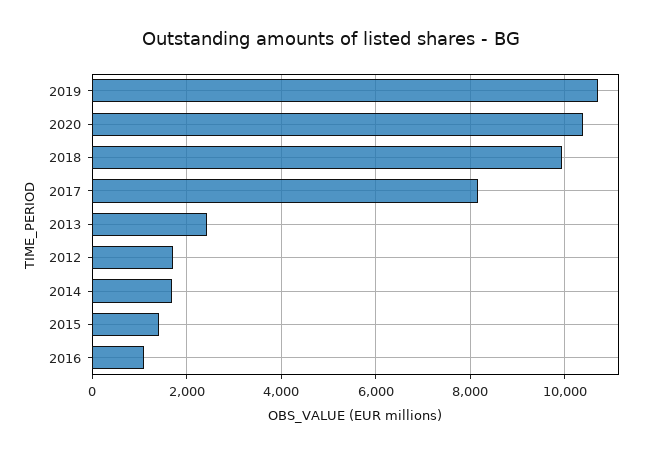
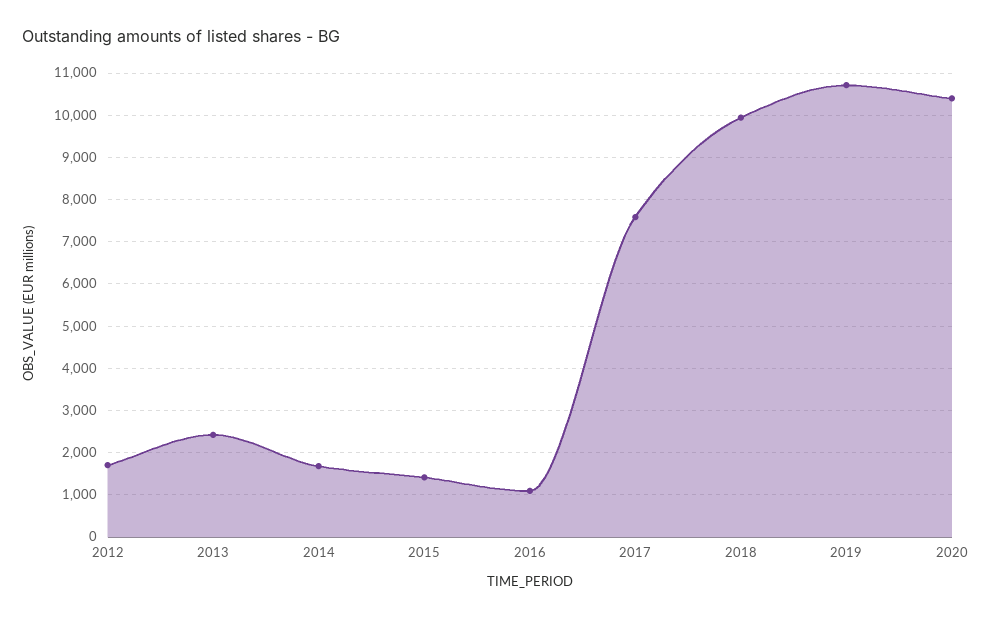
  {
    "2019": 10800,
    "2020": 10400,
    "2018": 10000,
-   "2017": 8200,
+   "2017": 7600,
    "2013": 2400,
    "2012": 1800,
    "2014": 1600,
    "2015": 1400,
    "2016": 1000
  }

